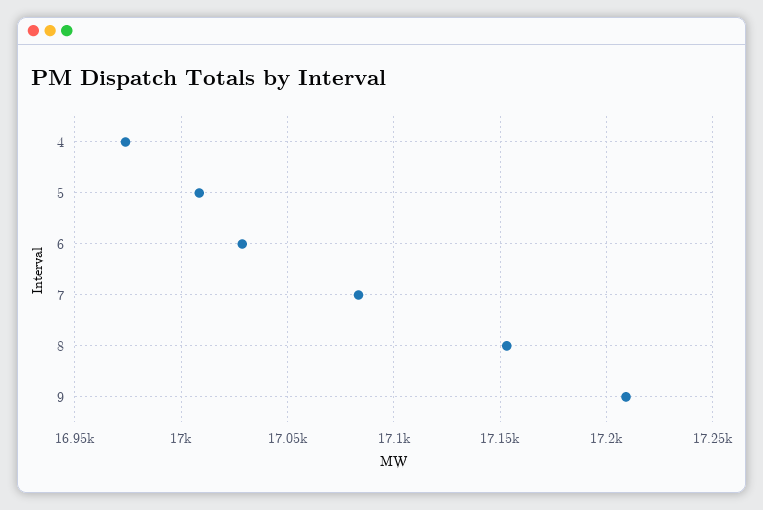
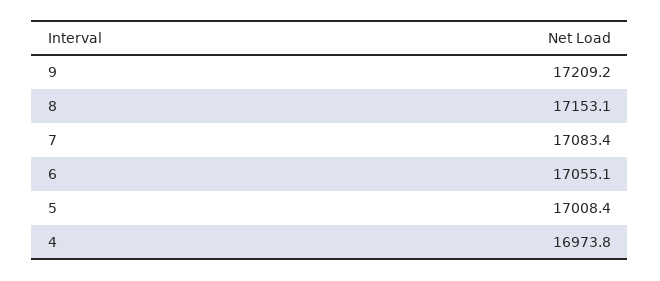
  {
    "4": 16973.8,
    "5": 17008.4,
-   "6": 17030,
+   "6": 17055.1,
    "7": 17083.4,
    "8": 17153.1,
    "9": 17209.2
  }

